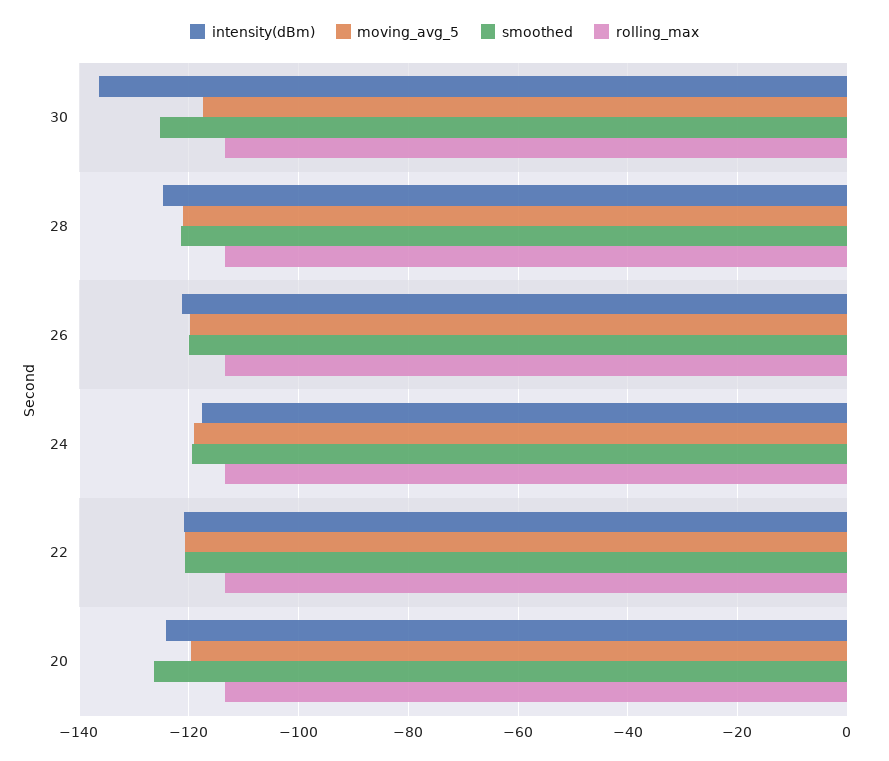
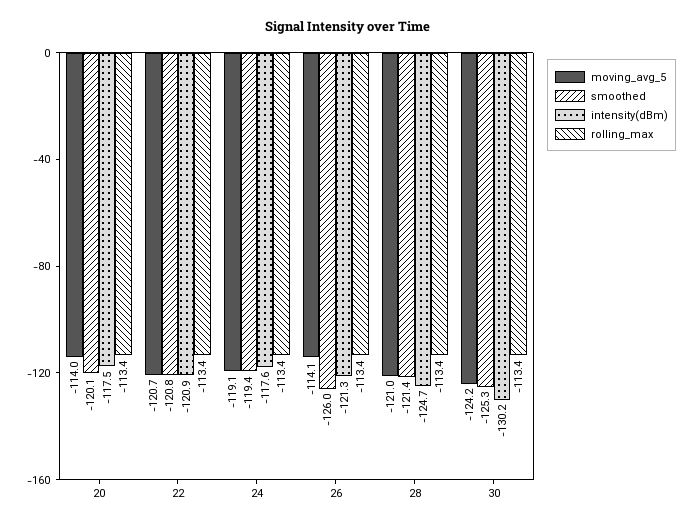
  {
    "intensity(dBm)": {
-     "30": -136,
+     "30": -130.2,
      "28": -124.7,
      "26": -121.3,
      "24": -117.6,
      "22": -120.9,
-     "20": -124
+     "20": -117.5
    },
    "moving_avg_5": {
-     "30": -118,
+     "30": -124.2,
      "28": -121,
-     "26": -120,
+     "26": -114.1,
      "24": -119.1,
      "22": -120.7,
-     "20": -120
+     "20": -114
    },
    "smoothed": {
      "30": -125.3,
      "28": -121.4,
-     "26": -120,
+     "26": -126,
      "24": -119.4,
      "22": -120.8,
-     "20": -126
+     "20": -120.1
    },
    "rolling_max": {
      "30": -113.4,
      "28": -113.4,
      "26": -113.4,
      "24": -113.4,
      "22": -113.4,
      "20": -113.4
    }
  }

